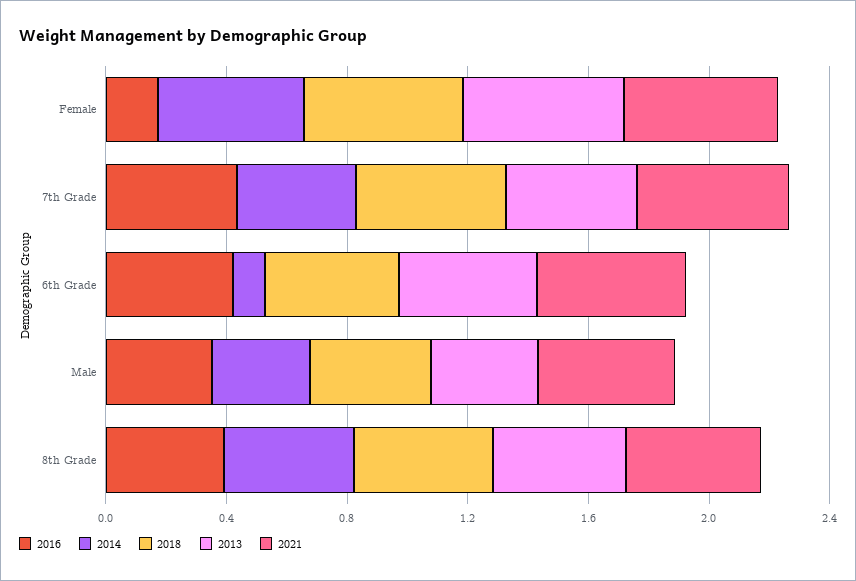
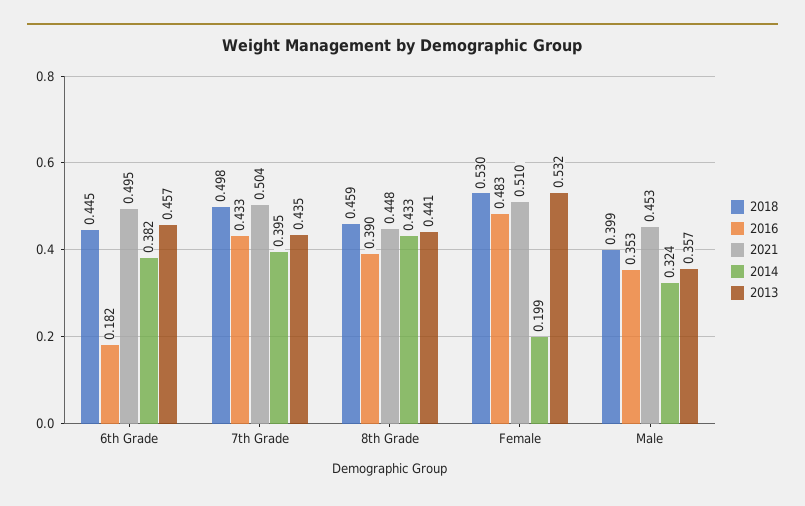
  {
    "2016": {
-     "Female": 0.2,
+     "Female": 0.483,
      "7th Grade": 0.433,
-     "6th Grade": 0.4,
+     "6th Grade": 0.182,
      "Male": 0.353,
      "8th Grade": 0.39
    },
    "2014": {
-     "Female": 0.5,
+     "Female": 0.199,
      "7th Grade": 0.395,
-     "6th Grade": 0.1,
+     "6th Grade": 0.382,
      "Male": 0.324,
      "8th Grade": 0.433
    },
    "2018": {
      "Female": 0.53,
      "7th Grade": 0.498,
      "6th Grade": 0.445,
      "Male": 0.399,
      "8th Grade": 0.459
    },
    "2013": {
      "Female": 0.532,
      "7th Grade": 0.435,
      "6th Grade": 0.457,
      "Male": 0.357,
      "8th Grade": 0.441
    },
    "2021": {
      "Female": 0.51,
      "7th Grade": 0.504,
      "6th Grade": 0.495,
      "Male": 0.453,
      "8th Grade": 0.448
    }
  }

